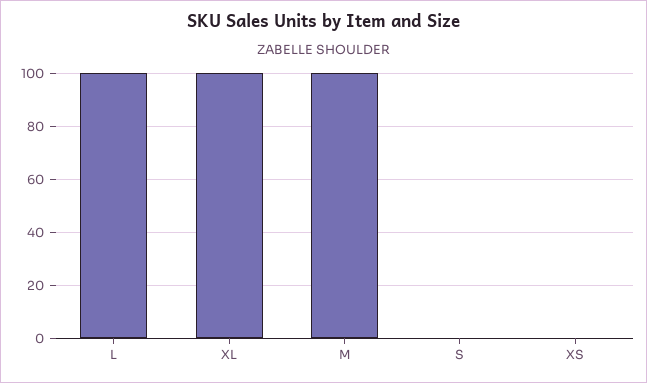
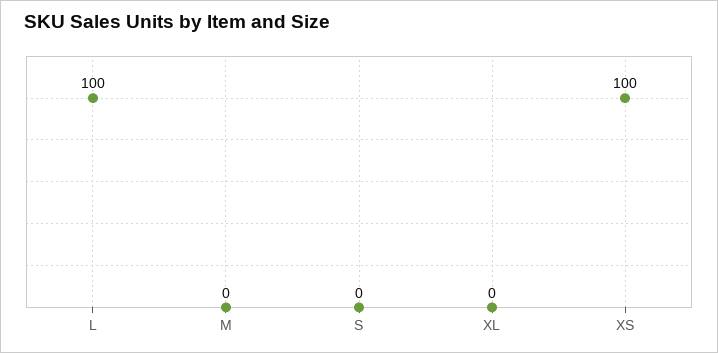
  {
    "L": 100,
-   "XL": 100,
+   "XL": 0,
-   "M": 100,
+   "M": 0,
    "S": 0,
-   "XS": 0
+   "XS": 100
  }

